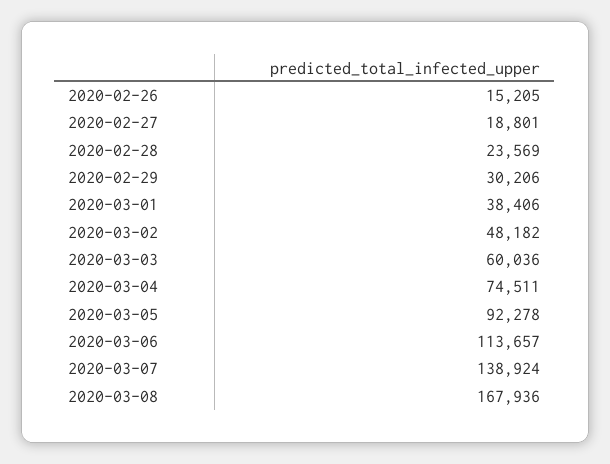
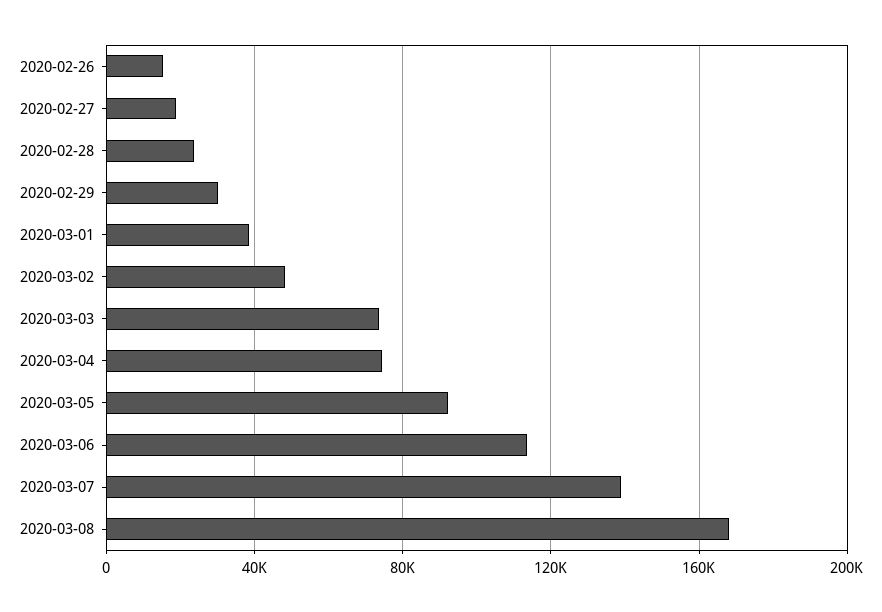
  {
    "2020-02-26": 15205,
    "2020-02-27": 18801,
    "2020-02-28": 23569,
    "2020-02-29": 30206,
    "2020-03-01": 38406,
    "2020-03-02": 48182,
-   "2020-03-03": 60036,
+   "2020-03-03": 75000,
    "2020-03-04": 74511,
    "2020-03-05": 92278,
    "2020-03-06": 113657,
    "2020-03-07": 138924,
    "2020-03-08": 167936
  }

